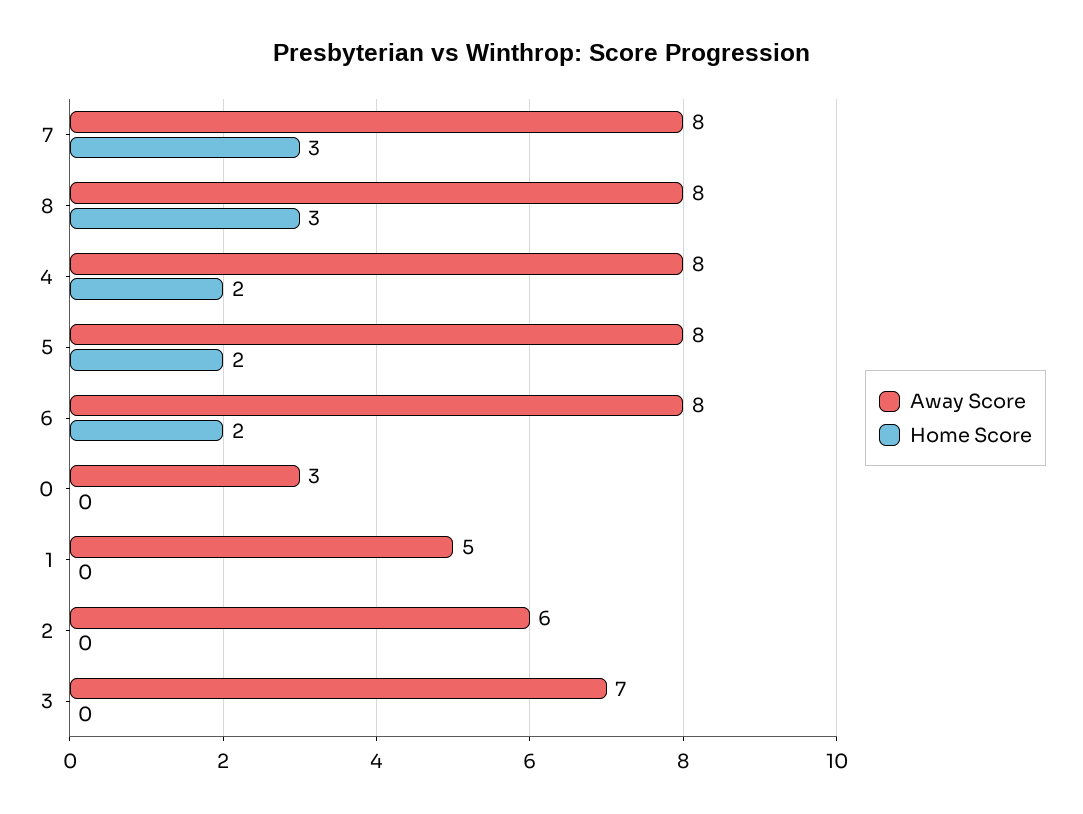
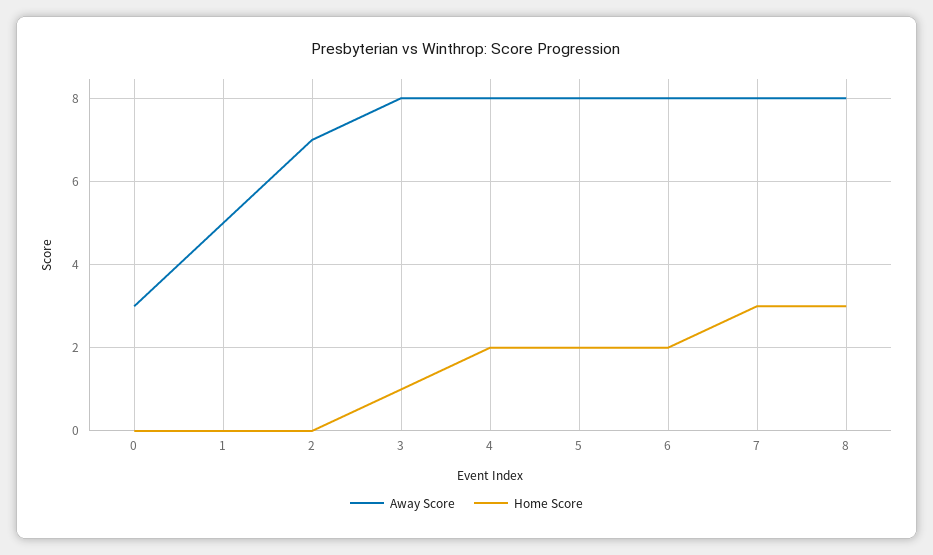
  {
    "Away Score": {
      "7": 8,
      "8": 8,
      "4": 8,
      "5": 8,
      "6": 8,
      "0": 3,
      "1": 5,
-     "2": 6,
+     "2": 7,
-     "3": 7
+     "3": 8
    },
    "Home Score": {
      "7": 3,
      "8": 3,
      "4": 2,
      "5": 2,
      "6": 2,
      "0": 0,
      "1": 0,
      "2": 0,
-     "3": 0
+     "3": 1
    }
  }

